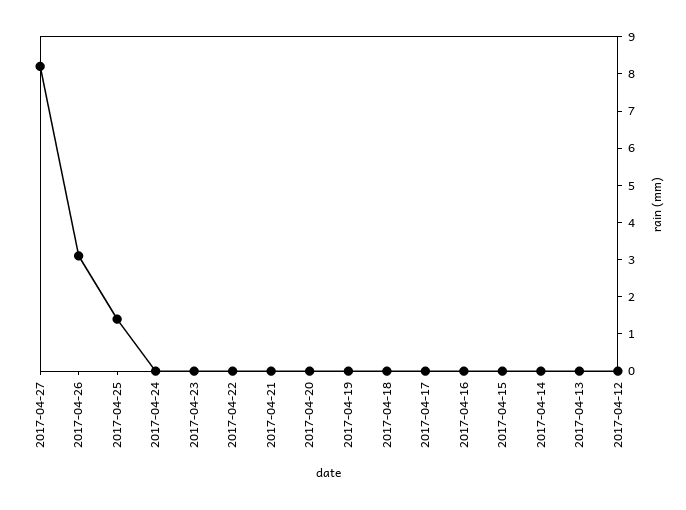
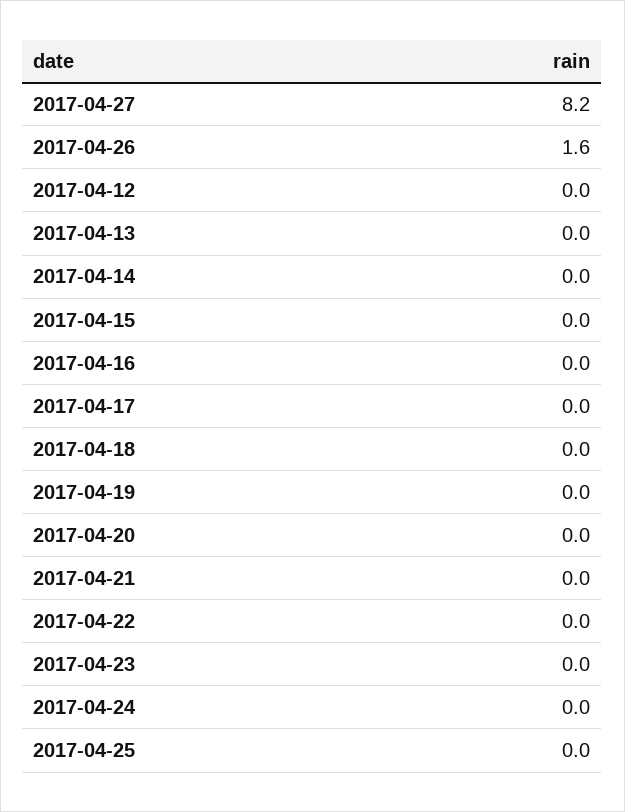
  {
    "2017-04-27": 8.2,
-   "2017-04-26": 3,
+   "2017-04-26": 1.6,
-   "2017-04-25": 1.5,
+   "2017-04-25": 0,
    "2017-04-24": 0,
    "2017-04-23": 0,
    "2017-04-22": 0,
    "2017-04-21": 0,
    "2017-04-20": 0,
    "2017-04-19": 0,
    "2017-04-18": 0,
    "2017-04-17": 0,
    "2017-04-16": 0,
    "2017-04-15": 0,
    "2017-04-14": 0,
    "2017-04-13": 0,
    "2017-04-12": 0
  }

